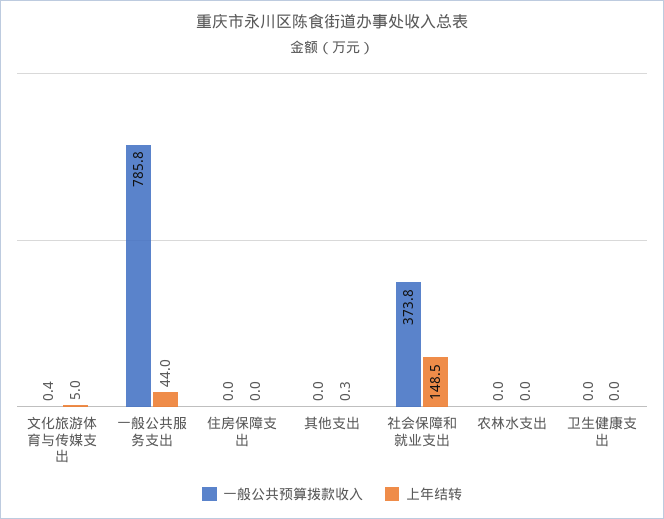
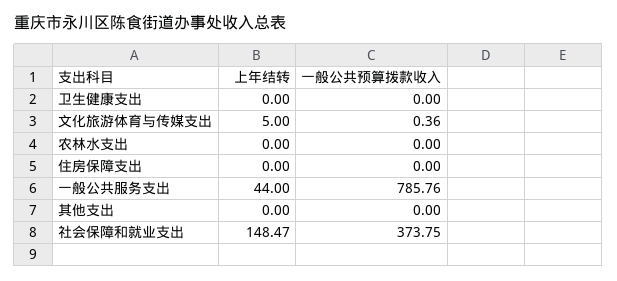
  {
    "一般公共预算拨款收入": {
      "文化旅游体育与传媒支出": 0.36,
      "一般公共服务支出": 785.76,
      "住房保障支出": 0,
      "其他支出": 0,
      "社会保障和就业支出": 373.75,
      "农林水支出": 0,
      "卫生健康支出": 0
    },
    "上年结转": {
      "文化旅游体育与传媒支出": 5,
      "一般公共服务支出": 44,
      "住房保障支出": 0,
-     "其他支出": 0.3,
+     "其他支出": 0,
      "社会保障和就业支出": 148.47,
      "农林水支出": 0,
      "卫生健康支出": 0
    }
  }

